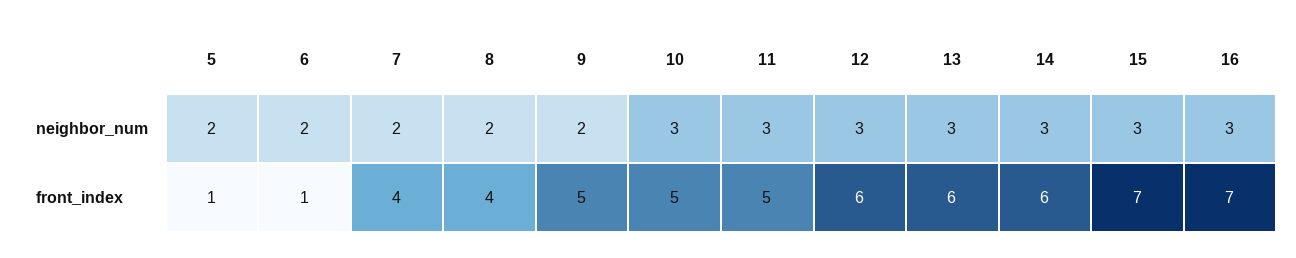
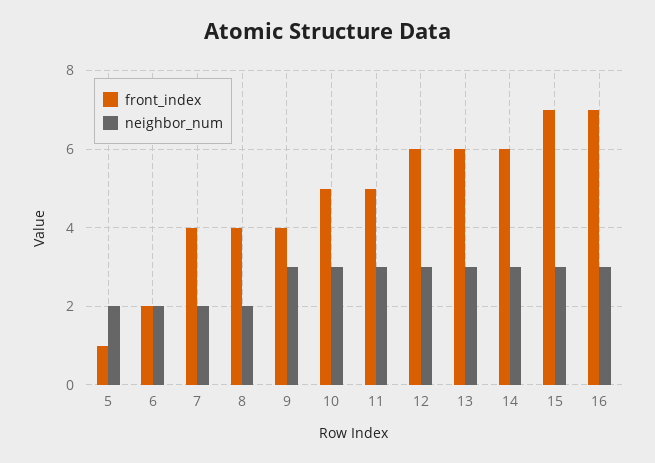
  {
    "neighbor_num": {
      "5": 2,
      "6": 2,
      "7": 2,
      "8": 2,
-     "9": 2,
+     "9": 3,
      "10": 3,
      "11": 3,
      "12": 3,
      "13": 3,
      "14": 3,
      "15": 3,
      "16": 3
    },
    "front_index": {
      "5": 1,
-     "6": 1,
+     "6": 2,
      "7": 4,
      "8": 4,
-     "9": 5,
+     "9": 4,
      "10": 5,
      "11": 5,
      "12": 6,
      "13": 6,
      "14": 6,
      "15": 7,
      "16": 7
    }
  }

